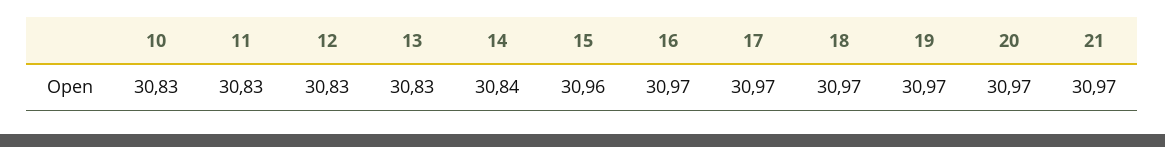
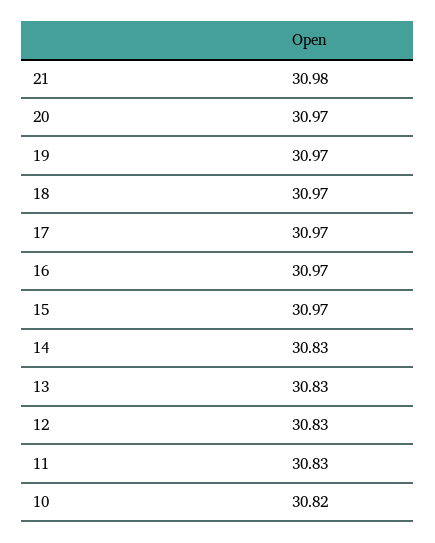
  {
-   "10": 30.83,
+   "10": 30.82,
    "11": 30.83,
    "12": 30.83,
    "13": 30.83,
-   "14": 30.84,
+   "14": 30.83,
-   "15": 30.96,
+   "15": 30.97,
    "16": 30.97,
    "17": 30.97,
    "18": 30.97,
    "19": 30.97,
    "20": 30.97,
-   "21": 30.97
+   "21": 30.98
  }

